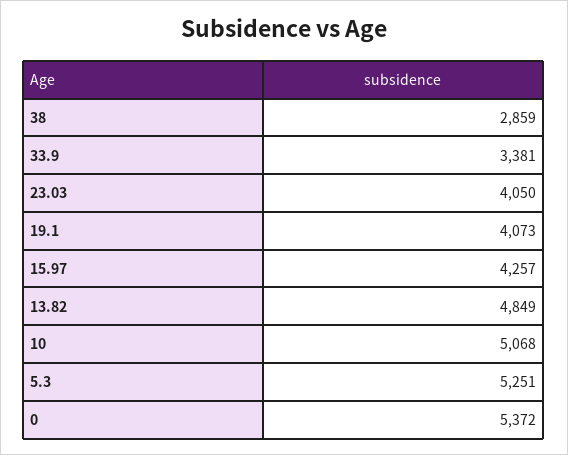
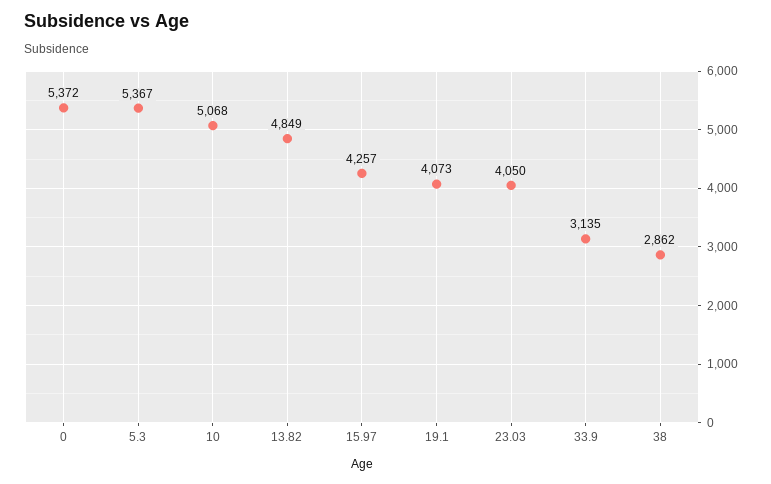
  {
-   "38": 2859,
+   "38": 2862,
-   "33.9": 3381,
+   "33.9": 3135,
    "23.03": 4050,
    "19.1": 4073,
    "15.97": 4257,
    "13.82": 4849,
    "10": 5068,
-   "5.3": 5251,
+   "5.3": 5367,
    "0": 5372
  }

